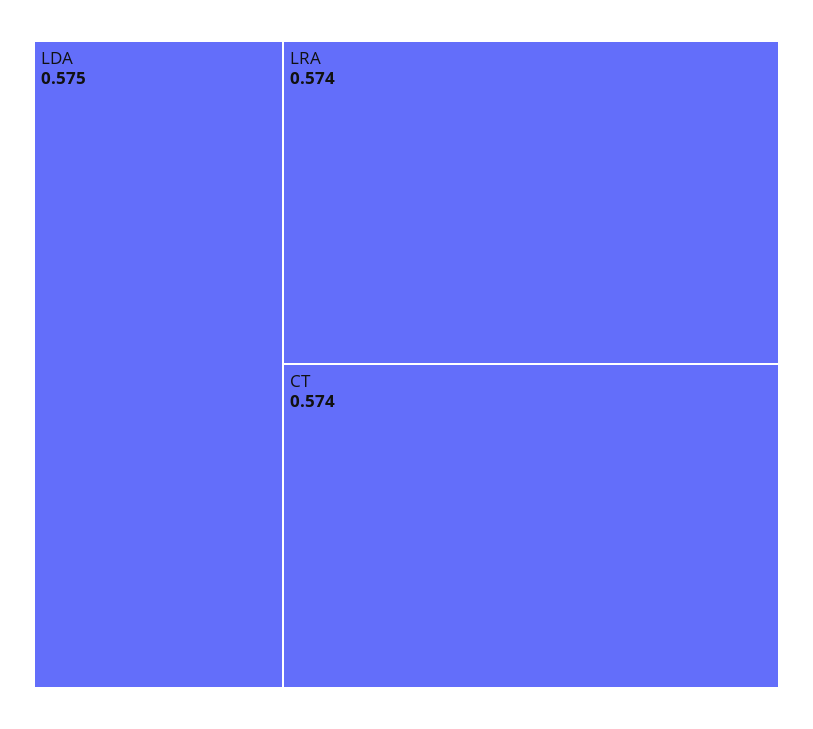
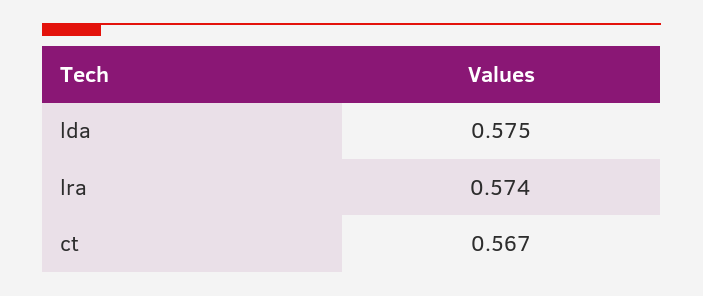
  {
    "LDA": 0.575,
    "LRA": 0.574,
-   "CT": 0.574
+   "CT": 0.567
  }

